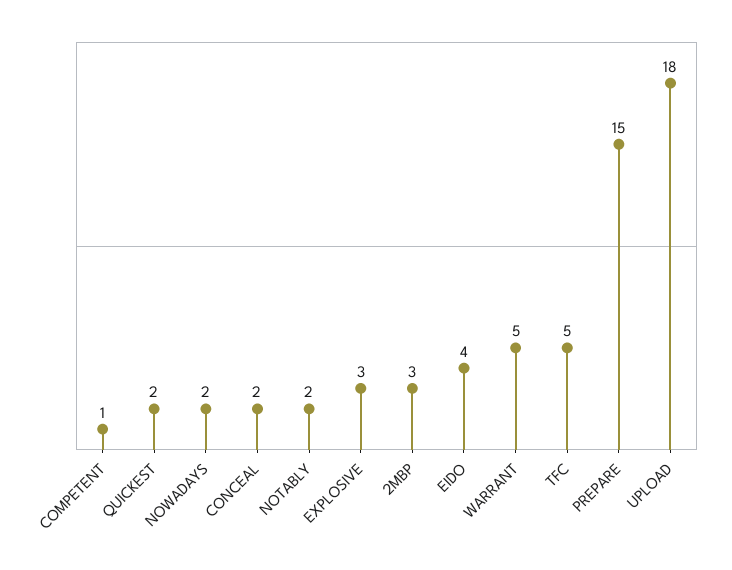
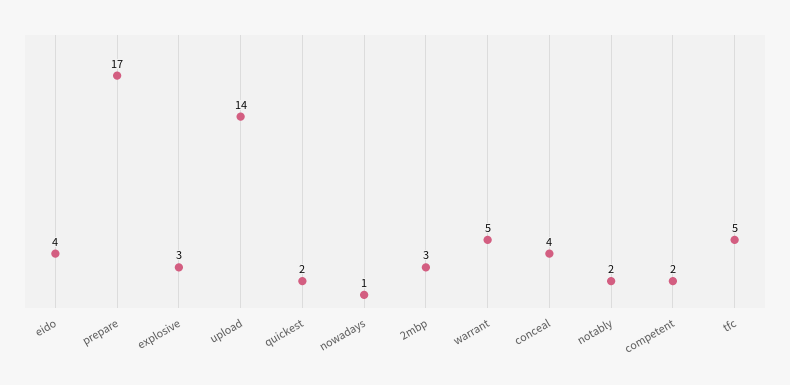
  {
-   "COMPETENT": 1,
+   "COMPETENT": 2,
    "QUICKEST": 2,
-   "NOWADAYS": 2,
+   "NOWADAYS": 1,
-   "CONCEAL": 2,
+   "CONCEAL": 4,
    "NOTABLY": 2,
    "EXPLOSIVE": 3,
    "2MBP": 3,
    "EIDO": 4,
    "WARRANT": 5,
    "TFC": 5,
-   "PREPARE": 15,
+   "PREPARE": 17,
-   "UPLOAD": 18
+   "UPLOAD": 14
  }

